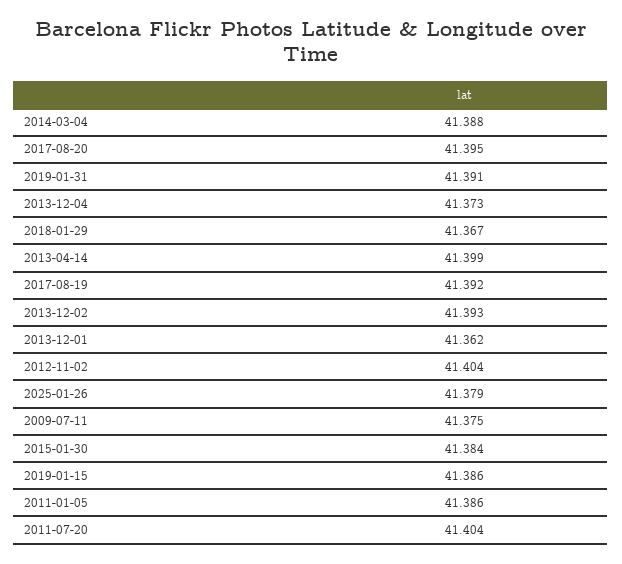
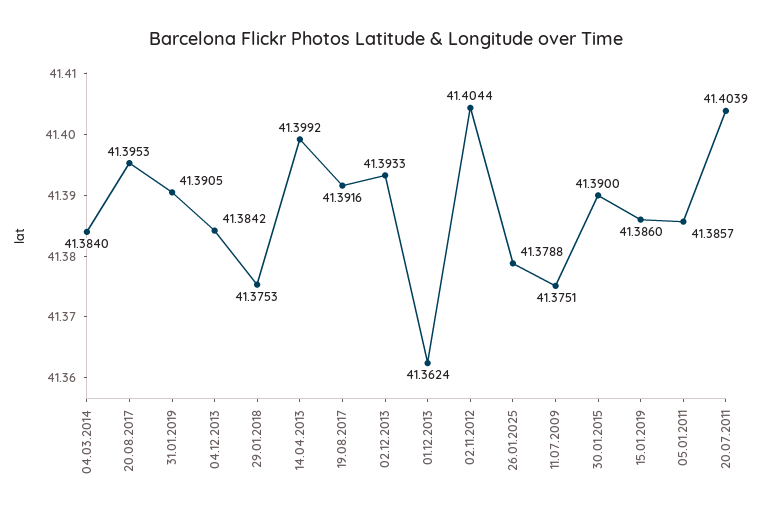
  {
-   "2014-03-04": 41.388,
+   "2014-03-04": 41.384,
    "2017-08-20": 41.3953,
    "2019-01-31": 41.3905,
-   "2013-12-04": 41.373,
+   "2013-12-04": 41.3842,
-   "2018-01-29": 41.367,
+   "2018-01-29": 41.3753,
    "2013-04-14": 41.3992,
    "2017-08-19": 41.3916,
    "2013-12-02": 41.3933,
    "2013-12-01": 41.3624,
    "2012-11-02": 41.4044,
    "2025-01-26": 41.3788,
    "2009-07-11": 41.3751,
-   "2015-01-30": 41.384,
+   "2015-01-30": 41.39,
    "2019-01-15": 41.386,
    "2011-01-05": 41.3857,
    "2011-07-20": 41.4039
  }

